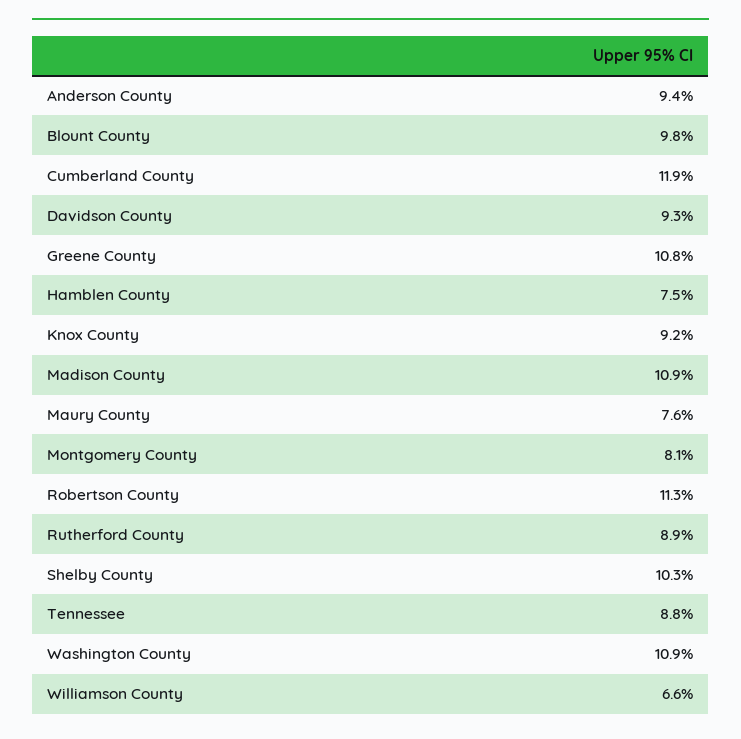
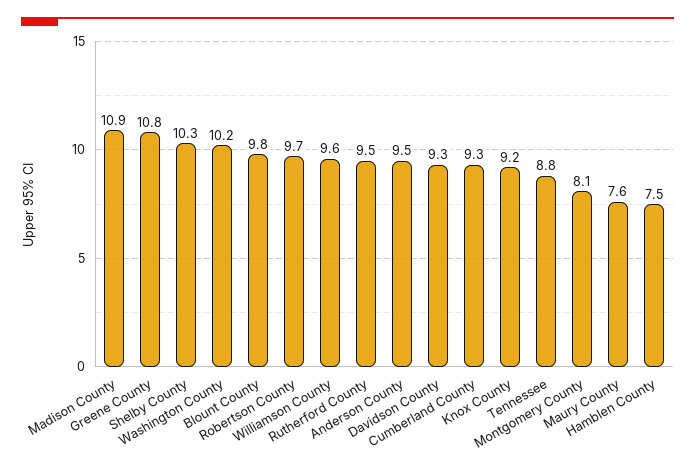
  {
-   "Anderson County": 9.4,
+   "Anderson County": 9.5,
    "Blount County": 9.8,
-   "Cumberland County": 11.9,
+   "Cumberland County": 9.3,
    "Davidson County": 9.3,
    "Greene County": 10.8,
    "Hamblen County": 7.5,
    "Knox County": 9.2,
    "Madison County": 10.9,
    "Maury County": 7.6,
    "Montgomery County": 8.1,
-   "Robertson County": 11.3,
+   "Robertson County": 9.7,
-   "Rutherford County": 8.9,
+   "Rutherford County": 9.5,
    "Shelby County": 10.3,
    "Tennessee": 8.8,
-   "Washington County": 10.9,
+   "Washington County": 10.2,
-   "Williamson County": 6.6
+   "Williamson County": 9.6
  }

